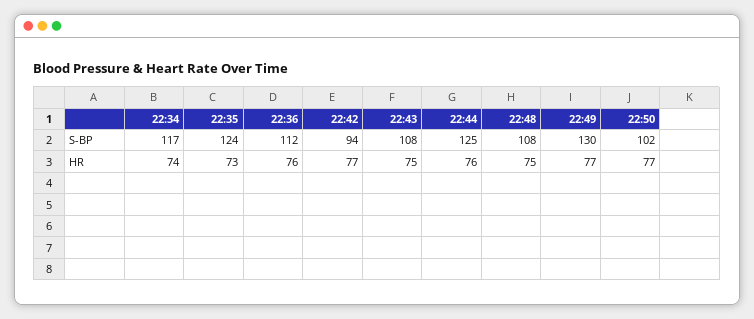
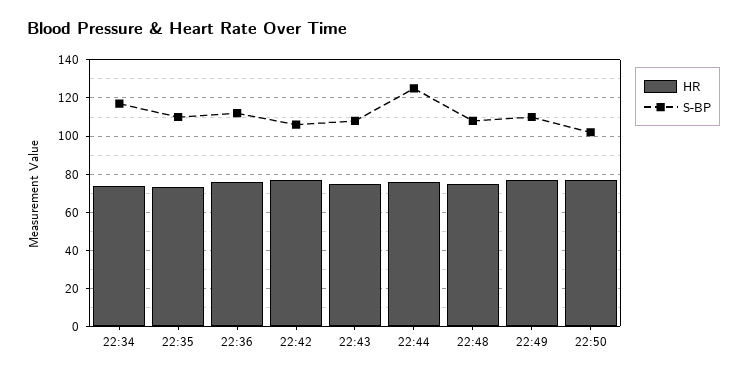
  {
    "S-BP": {
      "22:34": 117,
-     "22:35": 124,
+     "22:35": 110,
      "22:36": 112,
-     "22:42": 94,
+     "22:42": 105,
      "22:43": 108,
      "22:44": 125,
      "22:48": 108,
-     "22:49": 130,
+     "22:49": 110,
      "22:50": 102
    },
    "HR": {
      "22:34": 74,
      "22:35": 73,
      "22:36": 76,
      "22:42": 77,
      "22:43": 75,
      "22:44": 76,
      "22:48": 75,
      "22:49": 77,
      "22:50": 77
    }
  }

